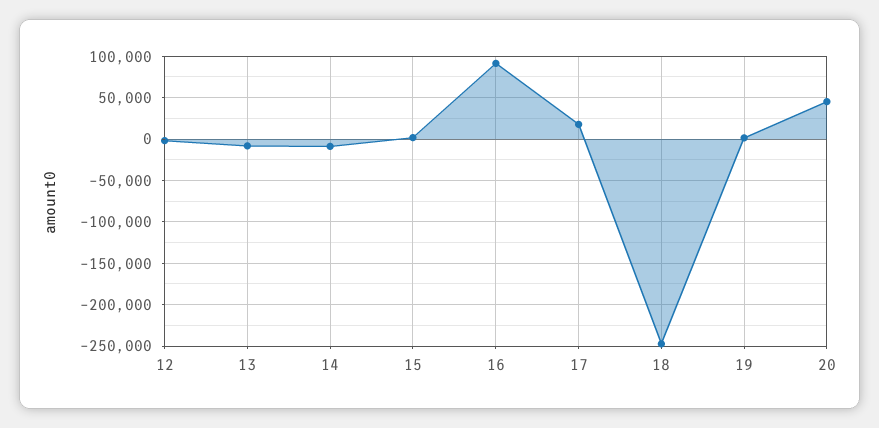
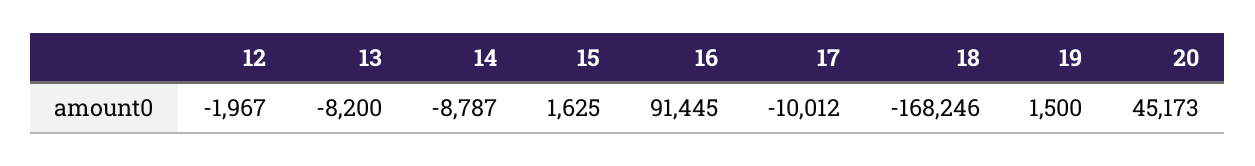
  {
    "12": -1967,
    "13": -8200,
    "14": -8787,
    "15": 1625,
    "16": 91445,
-   "17": 20000,
+   "17": -10012,
-   "18": -250000,
+   "18": -168246,
    "19": 1500,
    "20": 45173
  }

